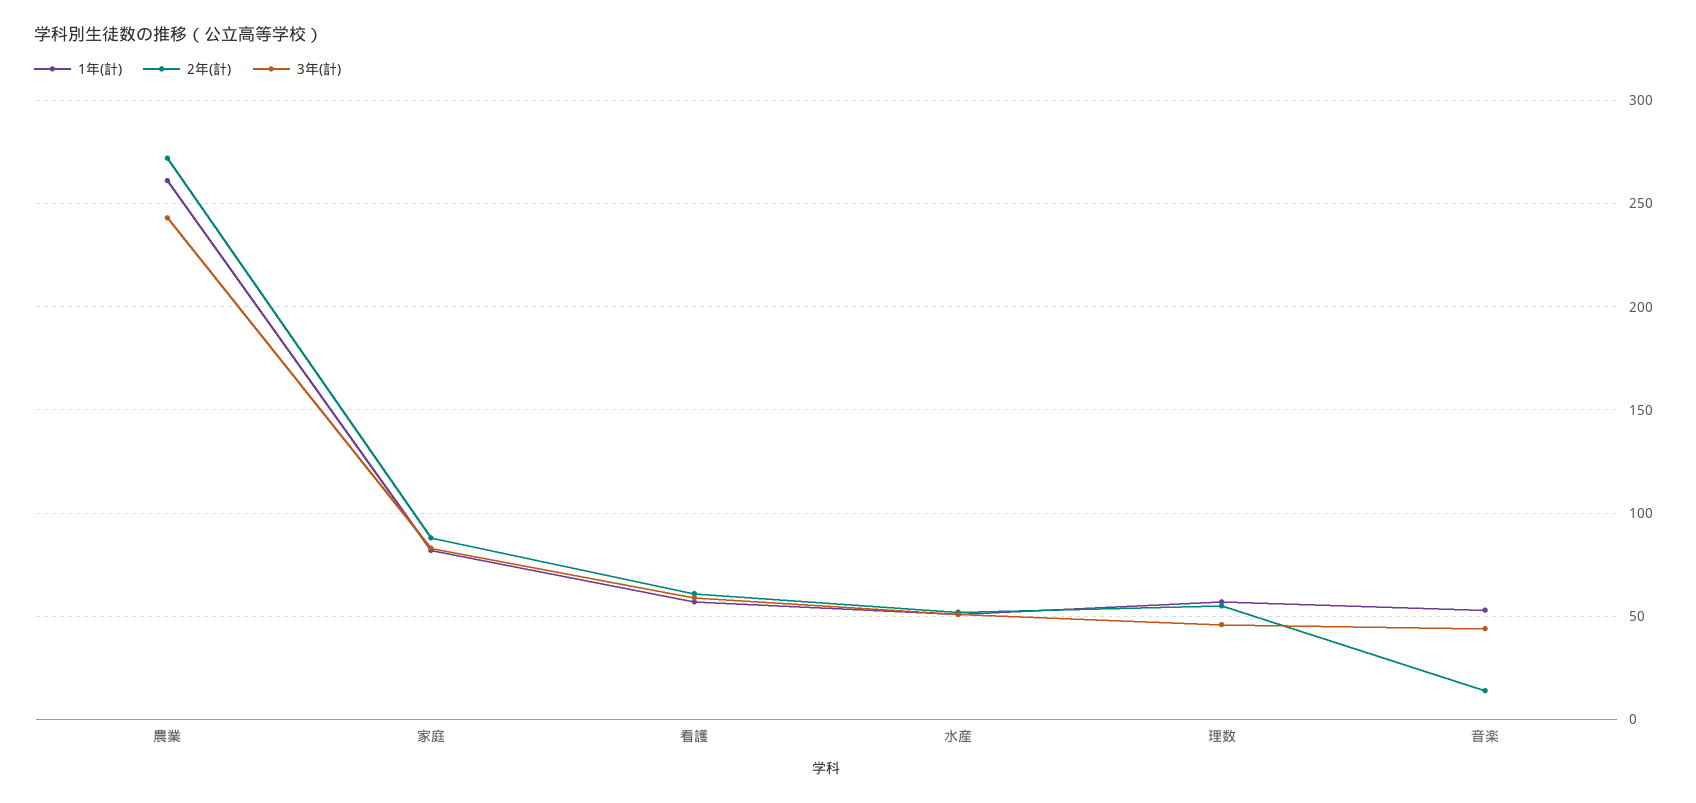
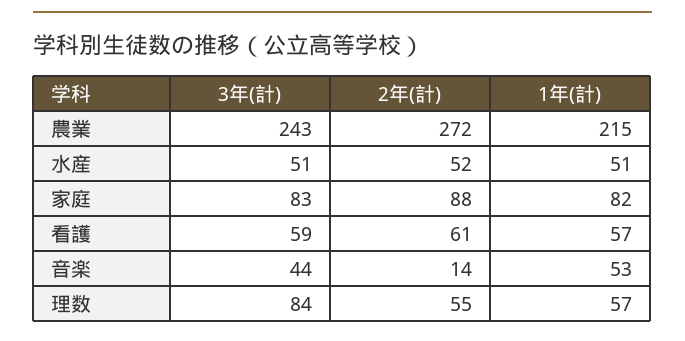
  {
    "1年(計)": {
-     "農業": 260,
+     "農業": 215,
      "家庭": 82,
      "看護": 57,
      "水産": 51,
      "理数": 57,
      "音楽": 53
    },
    "2年(計)": {
      "農業": 272,
      "家庭": 88,
      "看護": 61,
      "水産": 52,
      "理数": 55,
      "音楽": 14
    },
    "3年(計)": {
      "農業": 243,
      "家庭": 83,
      "看護": 59,
      "水産": 51,
-     "理数": 45,
+     "理数": 84,
      "音楽": 44
    }
  }

